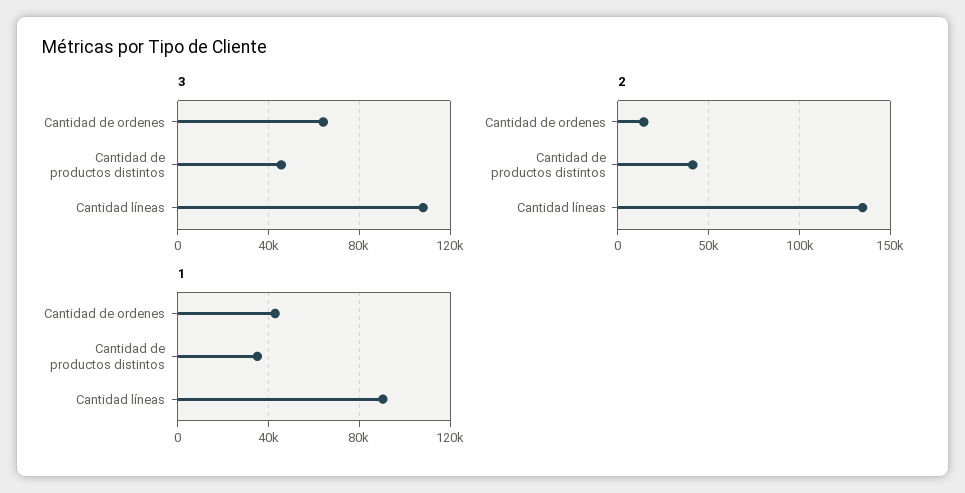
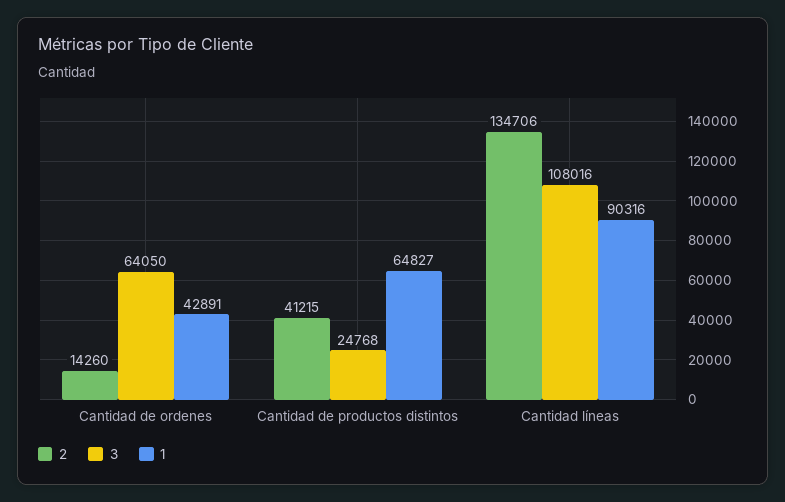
  {
    "3": {
      "Cantidad de ordenes": 64050,
-     "Cantidad de productos distintos": 45000,
+     "Cantidad de productos distintos": 24768,
      "Cantidad líneas": 108016
    },
    "2": {
      "Cantidad de ordenes": 14260,
      "Cantidad de productos distintos": 41215,
      "Cantidad líneas": 134706
    },
    "1": {
      "Cantidad de ordenes": 42891,
-     "Cantidad de productos distintos": 35000,
+     "Cantidad de productos distintos": 64827,
      "Cantidad líneas": 90316
    }
  }

